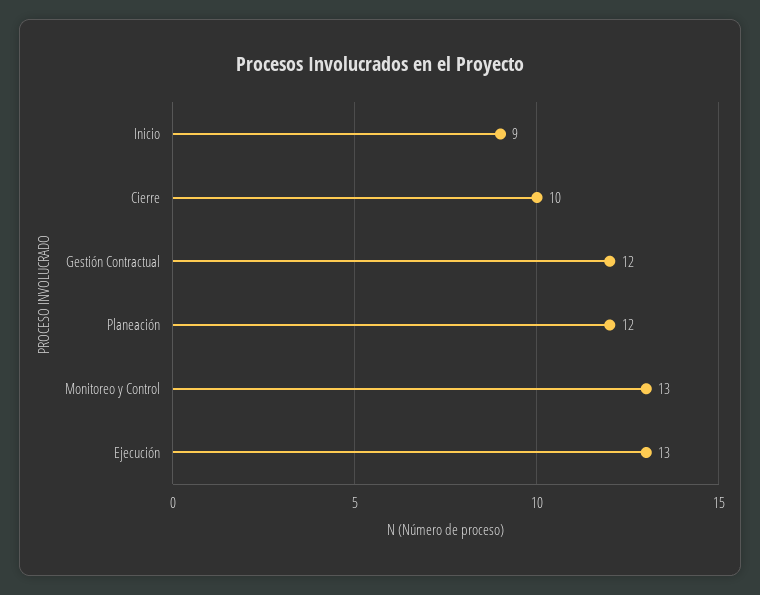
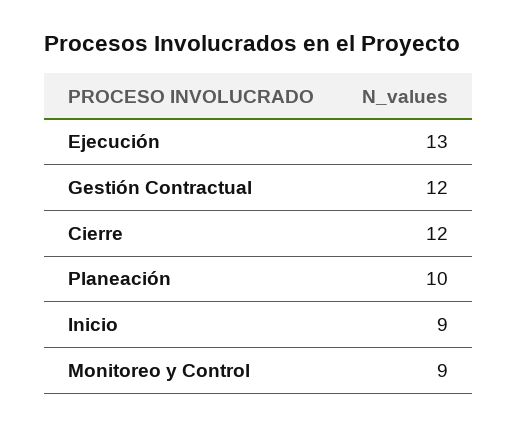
  {
    "Inicio": 9,
-   "Cierre": 10,
+   "Cierre": 12,
    "Gestión Contractual": 12,
-   "Planeación": 12,
+   "Planeación": 10,
-   "Monitoreo y Control": 13,
+   "Monitoreo y Control": 9,
    "Ejecución": 13
  }

